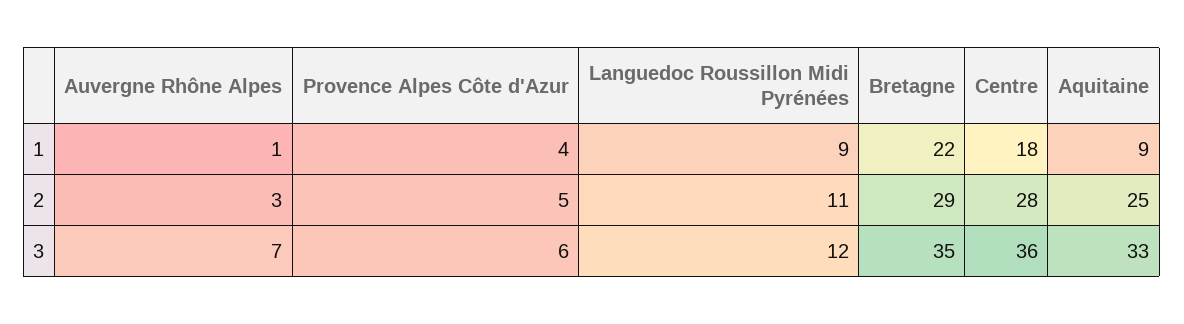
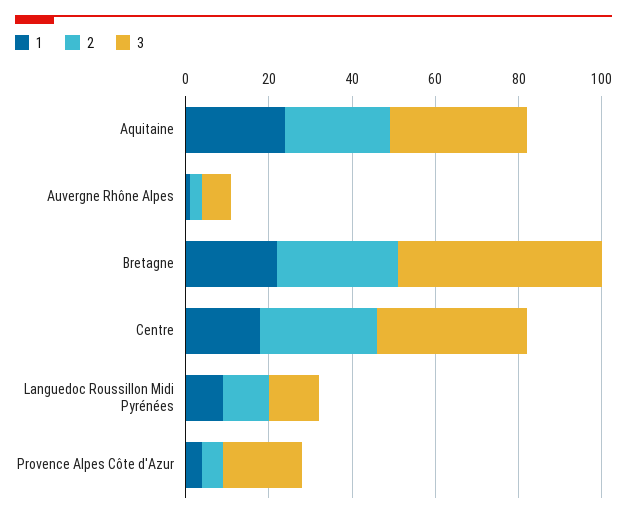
  {
    "1": {
      "Auvergne Rhône Alpes": 1,
      "Provence Alpes Côte d'Azur": 4,
      "Languedoc Roussillon Midi Pyrénées": 9,
      "Bretagne": 22,
      "Centre": 18,
-     "Aquitaine": 9
+     "Aquitaine": 25
    },
    "2": {
      "Auvergne Rhône Alpes": 3,
      "Provence Alpes Côte d'Azur": 5,
      "Languedoc Roussillon Midi Pyrénées": 11,
      "Bretagne": 29,
      "Centre": 28,
      "Aquitaine": 25
    },
    "3": {
      "Auvergne Rhône Alpes": 7,
-     "Provence Alpes Côte d'Azur": 6,
+     "Provence Alpes Côte d'Azur": 20,
      "Languedoc Roussillon Midi Pyrénées": 12,
-     "Bretagne": 35,
+     "Bretagne": 50,
      "Centre": 36,
      "Aquitaine": 33
    }
  }

